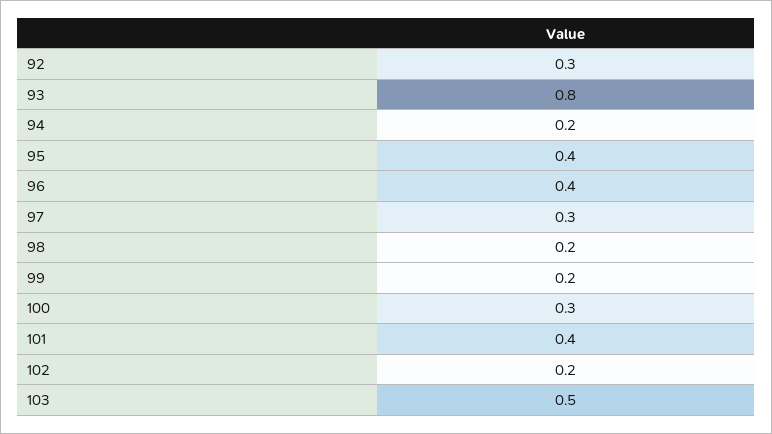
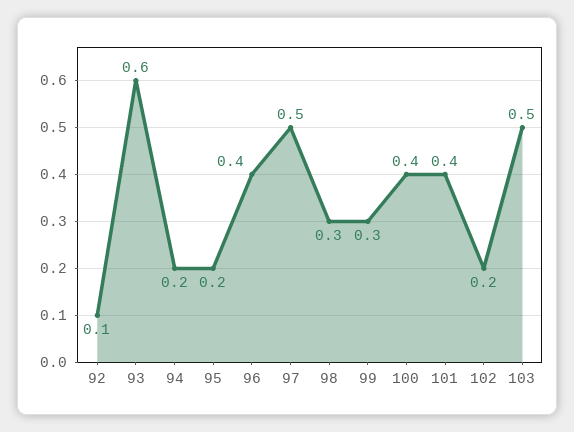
  {
-   "92": 0.3,
+   "92": 0.1,
-   "93": 0.8,
+   "93": 0.6,
    "94": 0.2,
-   "95": 0.4,
+   "95": 0.2,
    "96": 0.4,
-   "97": 0.3,
+   "97": 0.5,
-   "98": 0.2,
+   "98": 0.3,
-   "99": 0.2,
+   "99": 0.3,
-   "100": 0.3,
+   "100": 0.4,
    "101": 0.4,
    "102": 0.2,
    "103": 0.5
  }

